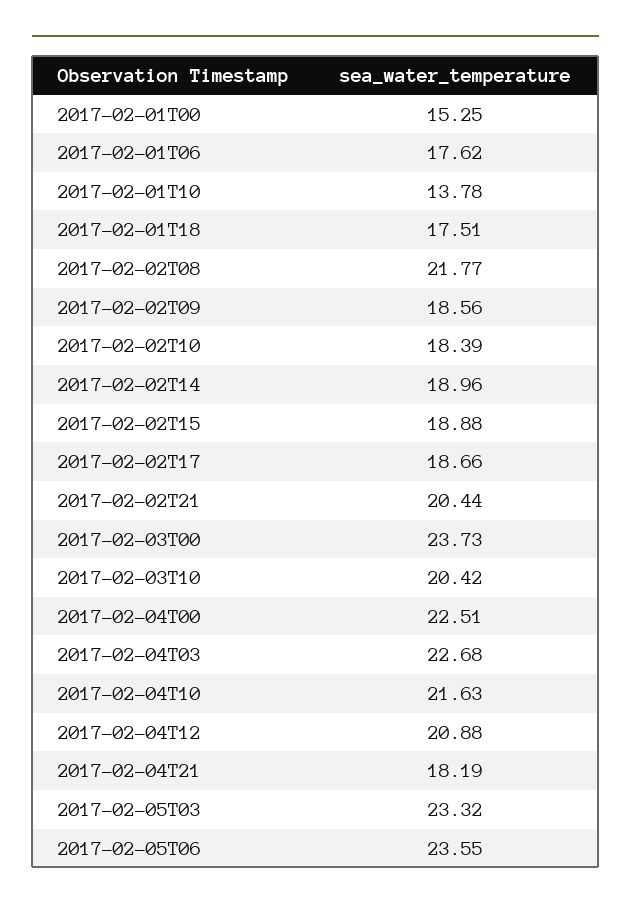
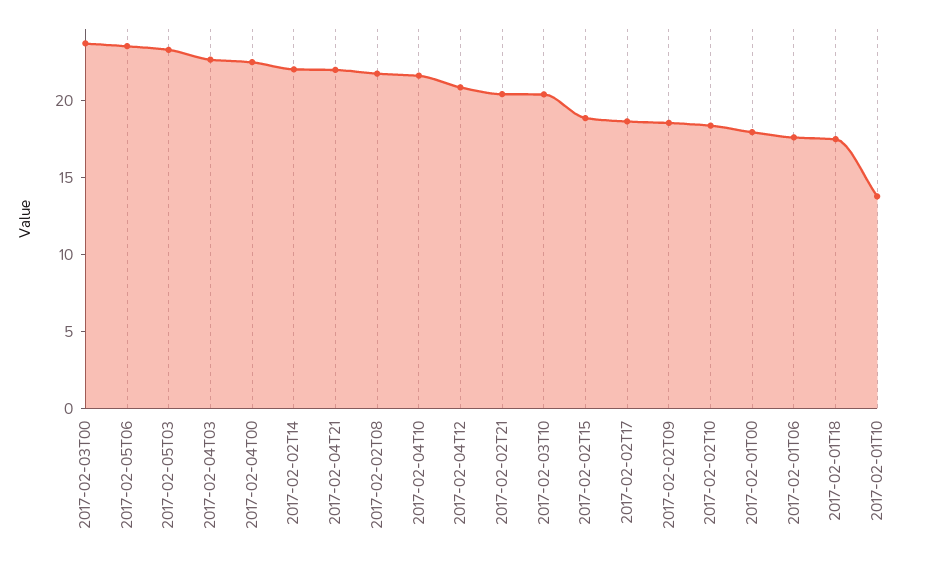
  {
-   "2017-02-01T00": 15.25,
+   "2017-02-01T00": 18,
    "2017-02-01T06": 17.62,
    "2017-02-01T10": 13.78,
    "2017-02-01T18": 17.51,
    "2017-02-02T08": 21.77,
    "2017-02-02T09": 18.56,
    "2017-02-02T10": 18.39,
-   "2017-02-02T14": 18.96,
+   "2017-02-02T14": 22,
    "2017-02-02T15": 18.88,
    "2017-02-02T17": 18.66,
    "2017-02-02T21": 20.44,
    "2017-02-03T00": 23.73,
    "2017-02-03T10": 20.42,
    "2017-02-04T00": 22.51,
    "2017-02-04T03": 22.68,
    "2017-02-04T10": 21.63,
    "2017-02-04T12": 20.88,
-   "2017-02-04T21": 18.19,
+   "2017-02-04T21": 22,
    "2017-02-05T03": 23.32,
    "2017-02-05T06": 23.55
  }

